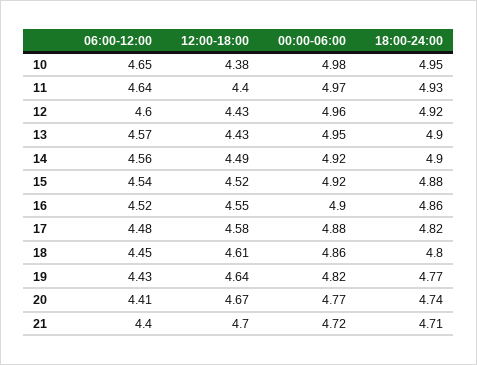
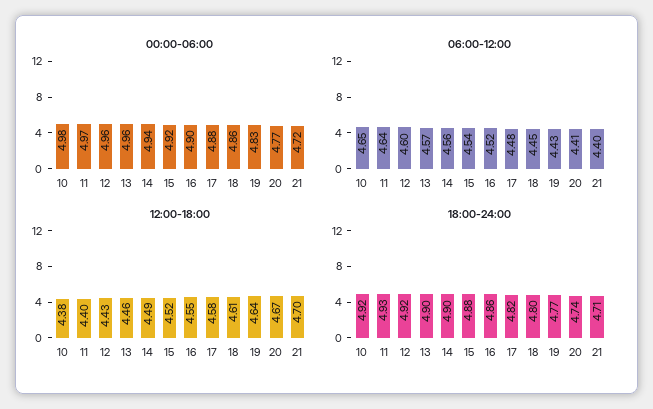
  {
    "06:00-12:00": {
      "10": 4.65,
      "11": 4.64,
      "12": 4.6,
      "13": 4.57,
      "14": 4.56,
      "15": 4.54,
      "16": 4.52,
      "17": 4.48,
      "18": 4.45,
      "19": 4.43,
      "20": 4.41,
      "21": 4.4
    },
    "12:00-18:00": {
      "10": 4.38,
      "11": 4.4,
      "12": 4.43,
-     "13": 4.43,
+     "13": 4.46,
      "14": 4.49,
      "15": 4.52,
      "16": 4.55,
      "17": 4.58,
      "18": 4.61,
      "19": 4.64,
      "20": 4.67,
      "21": 4.7
    },
    "00:00-06:00": {
      "10": 4.98,
      "11": 4.97,
      "12": 4.96,
-     "13": 4.95,
+     "13": 4.96,
-     "14": 4.92,
+     "14": 4.94,
      "15": 4.92,
      "16": 4.9,
      "17": 4.88,
      "18": 4.86,
-     "19": 4.82,
+     "19": 4.83,
      "20": 4.77,
      "21": 4.72
    },
    "18:00-24:00": {
-     "10": 4.95,
+     "10": 4.92,
      "11": 4.93,
      "12": 4.92,
      "13": 4.9,
      "14": 4.9,
      "15": 4.88,
      "16": 4.86,
      "17": 4.82,
      "18": 4.8,
      "19": 4.77,
      "20": 4.74,
      "21": 4.71
    }
  }

